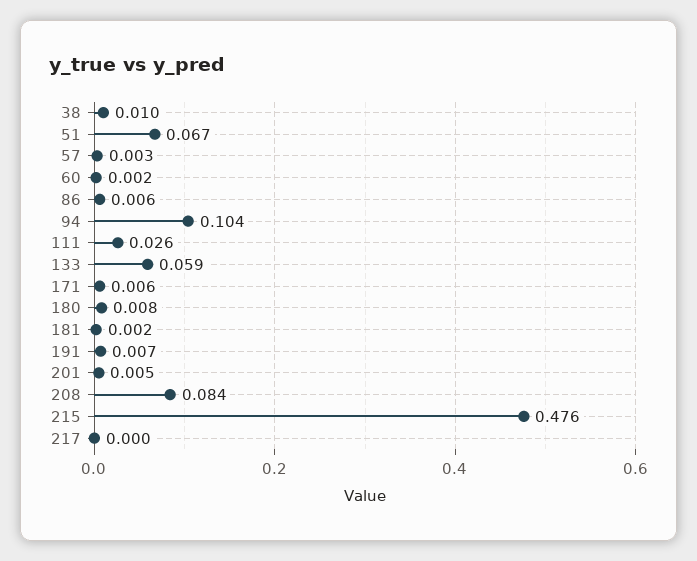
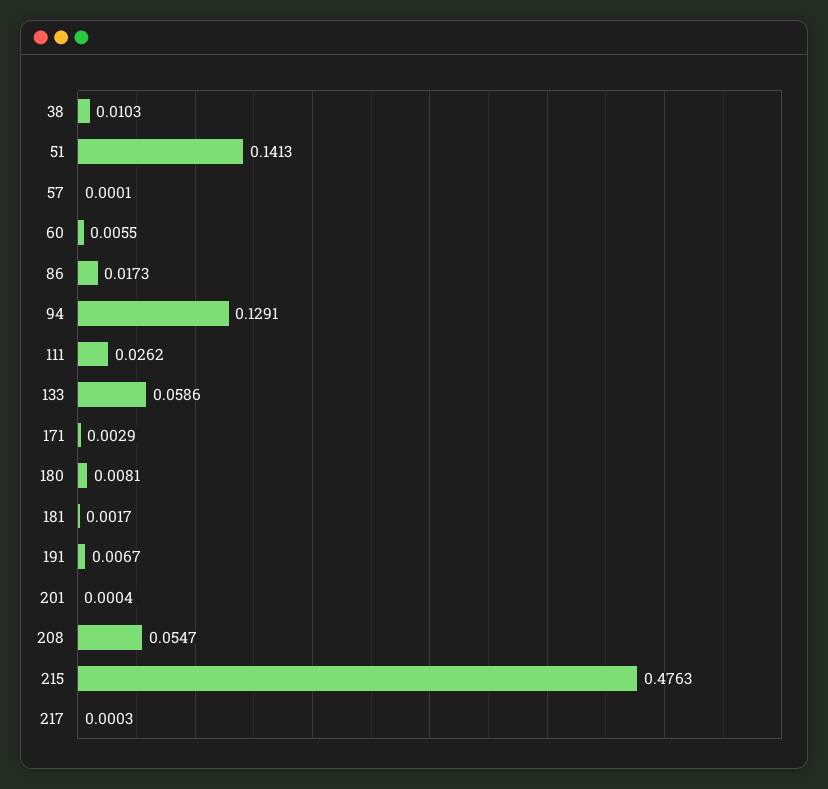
  {
    "38": 0.0103,
-   "51": 0.067,
+   "51": 0.1413,
-   "57": 0.003,
+   "57": 0.0001,
-   "60": 0.002,
+   "60": 0.0055,
-   "86": 0.006,
+   "86": 0.0173,
-   "94": 0.104,
+   "94": 0.1291,
    "111": 0.0262,
    "133": 0.0586,
-   "171": 0.006,
+   "171": 0.0029,
    "180": 0.0081,
    "181": 0.0017,
    "191": 0.0067,
-   "201": 0.005,
+   "201": 0.0004,
-   "208": 0.084,
+   "208": 0.0547,
    "215": 0.4763,
    "217": 0.0003
  }

